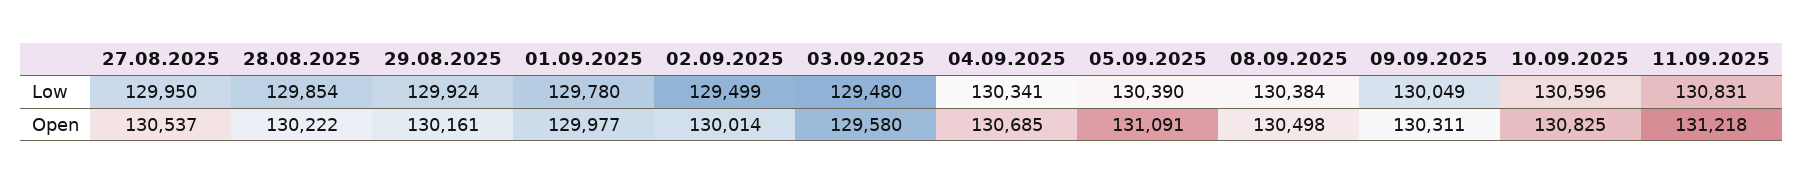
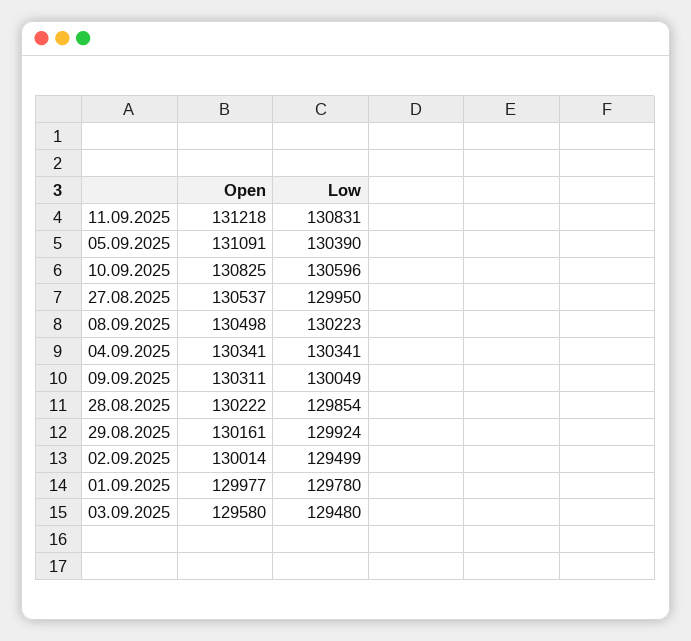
  {
    "27.08.2025": {
      "Low": 129950,
      "Open": 130537
    },
    "28.08.2025": {
      "Low": 129854,
      "Open": 130222
    },
    "29.08.2025": {
      "Low": 129924,
      "Open": 130161
    },
    "01.09.2025": {
      "Low": 129780,
      "Open": 129977
    },
    "02.09.2025": {
      "Low": 129499,
      "Open": 130014
    },
    "03.09.2025": {
      "Low": 129480,
      "Open": 129580
    },
    "04.09.2025": {
      "Low": 130341,
-     "Open": 130685
+     "Open": 130341
    },
    "05.09.2025": {
      "Low": 130390,
      "Open": 131091
    },
    "08.09.2025": {
-     "Low": 130384,
+     "Low": 130223,
      "Open": 130498
    },
    "09.09.2025": {
      "Low": 130049,
      "Open": 130311
    },
    "10.09.2025": {
      "Low": 130596,
      "Open": 130825
    },
    "11.09.2025": {
      "Low": 130831,
      "Open": 131218
    }
  }

